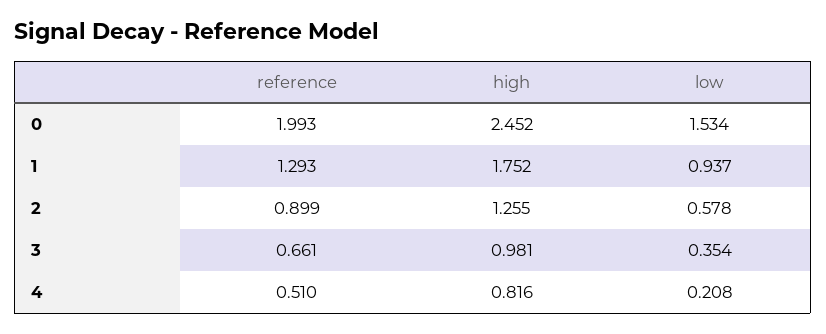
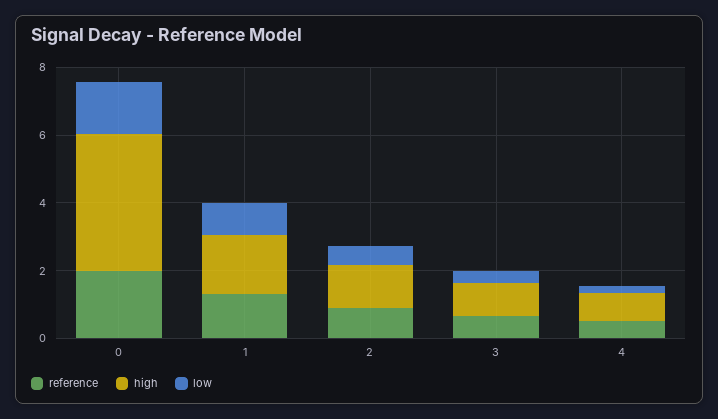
  {
    "reference": {
      "0": 1.993,
      "1": 1.293,
      "2": 0.899,
      "3": 0.661,
      "4": 0.51
    },
    "high": {
-     "0": 2.452,
+     "0": 4,
      "1": 1.752,
      "2": 1.255,
      "3": 0.981,
      "4": 0.816
    },
    "low": {
      "0": 1.534,
      "1": 0.937,
      "2": 0.578,
      "3": 0.354,
      "4": 0.208
    }
  }

